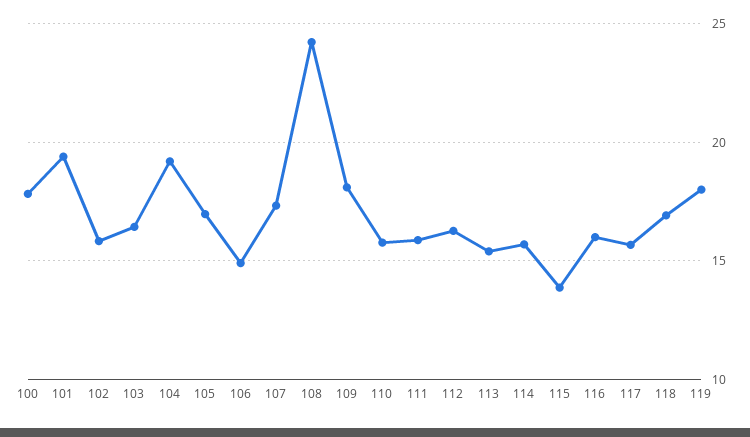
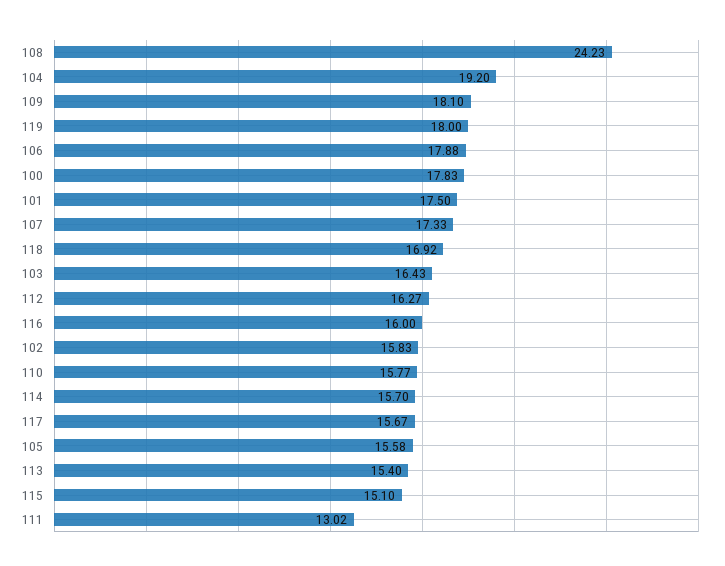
  {
    "100": 17.83,
-   "101": 19.5,
+   "101": 17.5,
    "102": 15.83,
    "103": 16.43,
    "104": 19.2,
-   "105": 17,
+   "105": 15.58,
-   "106": 15,
+   "106": 17.88,
    "107": 17.33,
    "108": 24.23,
    "109": 18.1,
    "110": 15.77,
-   "111": 16,
+   "111": 13.02,
    "112": 16.27,
    "113": 15.4,
    "114": 15.7,
-   "115": 14,
+   "115": 15.1,
    "116": 16,
    "117": 15.67,
    "118": 16.92,
    "119": 18
  }

